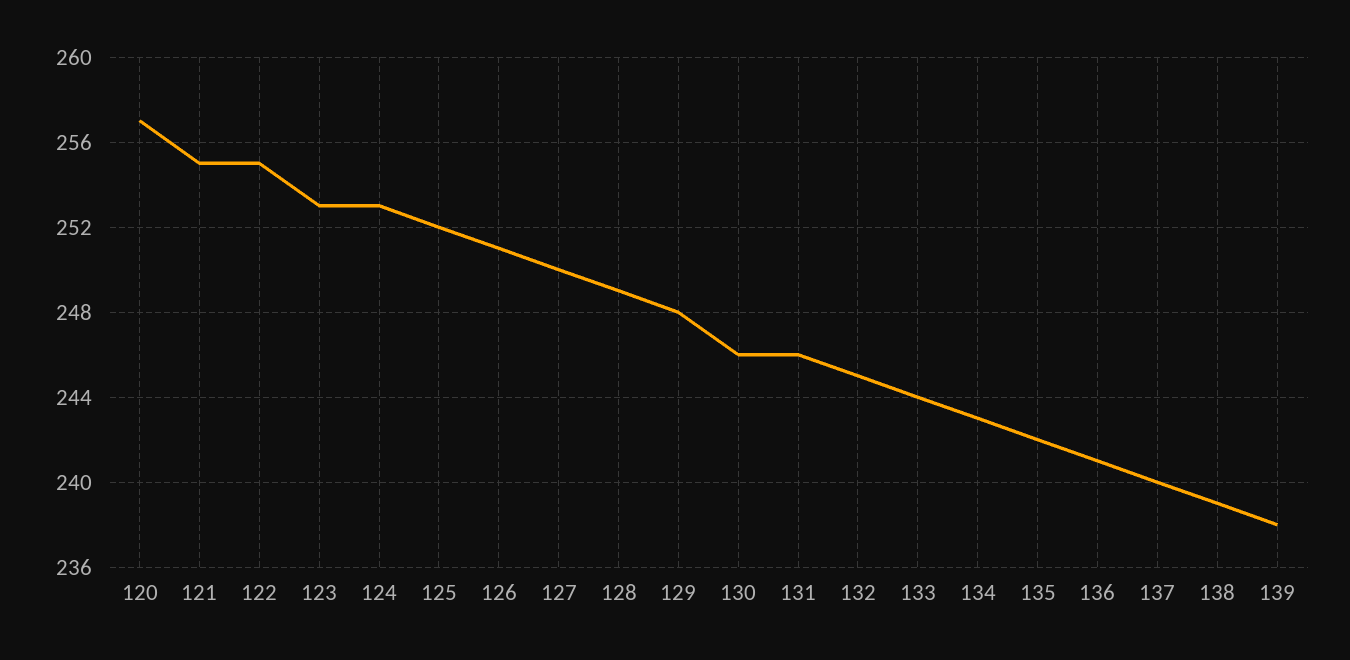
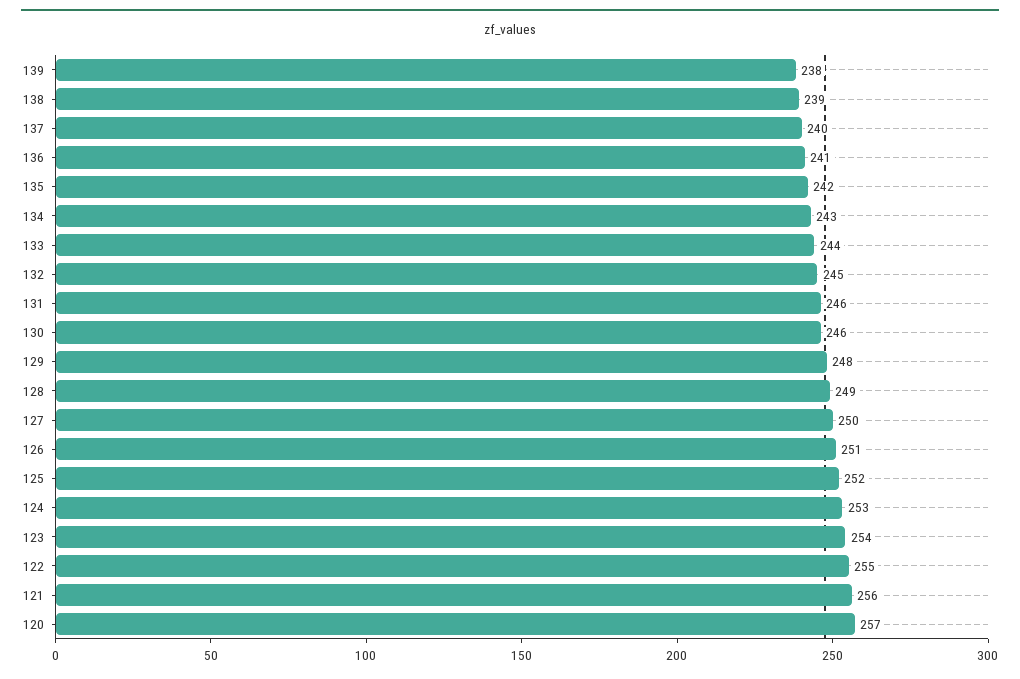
  {
    "120": 257,
-   "121": 255,
+   "121": 256,
    "122": 255,
-   "123": 253,
+   "123": 254,
    "124": 253,
    "125": 252,
    "126": 251,
    "127": 250,
    "128": 249,
    "129": 248,
    "130": 246,
    "131": 246,
    "132": 245,
    "133": 244,
    "134": 243,
    "135": 242,
    "136": 241,
    "137": 240,
    "138": 239,
    "139": 238
  }

